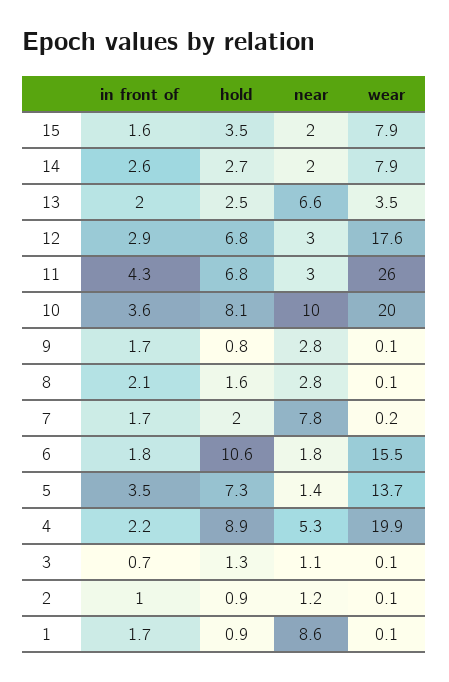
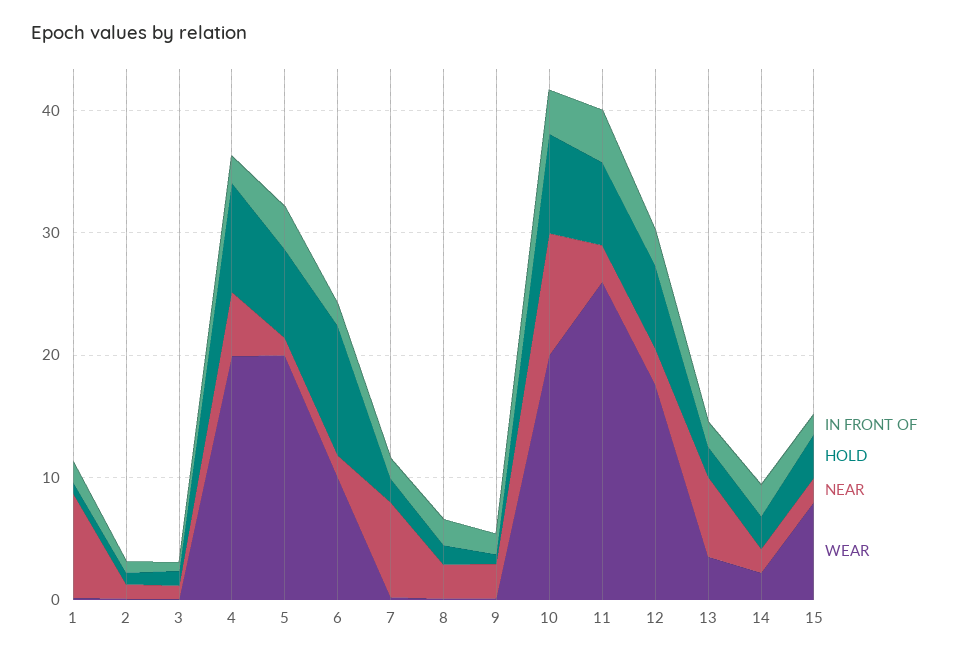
  {
    "in front of": {
      "15": 1.6,
      "14": 2.6,
      "13": 2,
      "12": 2.9,
      "11": 4.3,
      "10": 3.6,
      "9": 1.7,
      "8": 2.1,
      "7": 1.7,
      "6": 1.8,
      "5": 3.5,
      "4": 2.2,
      "3": 0.7,
      "2": 1,
      "1": 1.7
    },
    "hold": {
      "15": 3.5,
      "14": 2.7,
      "13": 2.5,
      "12": 6.8,
      "11": 6.8,
      "10": 8.1,
      "9": 0.8,
      "8": 1.6,
      "7": 2,
      "6": 10.6,
      "5": 7.3,
      "4": 8.9,
      "3": 1.3,
      "2": 0.9,
      "1": 0.9
    },
    "near": {
      "15": 2,
      "14": 2,
      "13": 6.6,
      "12": 3,
      "11": 3,
      "10": 10,
      "9": 2.8,
      "8": 2.8,
      "7": 7.8,
      "6": 1.8,
      "5": 1.4,
      "4": 5.3,
      "3": 1.1,
      "2": 1.2,
      "1": 8.6
    },
    "wear": {
      "15": 7.9,
-     "14": 7.9,
+     "14": 2,
      "13": 3.5,
      "12": 17.6,
      "11": 26,
      "10": 20,
      "9": 0.1,
      "8": 0.1,
      "7": 0.2,
-     "6": 15.5,
+     "6": 10,
-     "5": 13.7,
+     "5": 20,
      "4": 19.9,
      "3": 0.1,
      "2": 0.1,
      "1": 0.1
    }
  }

